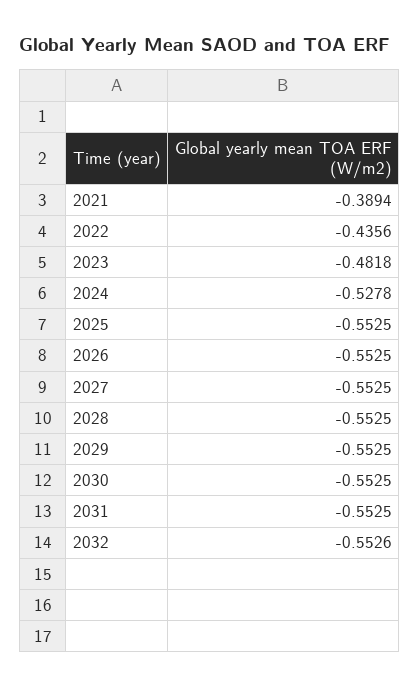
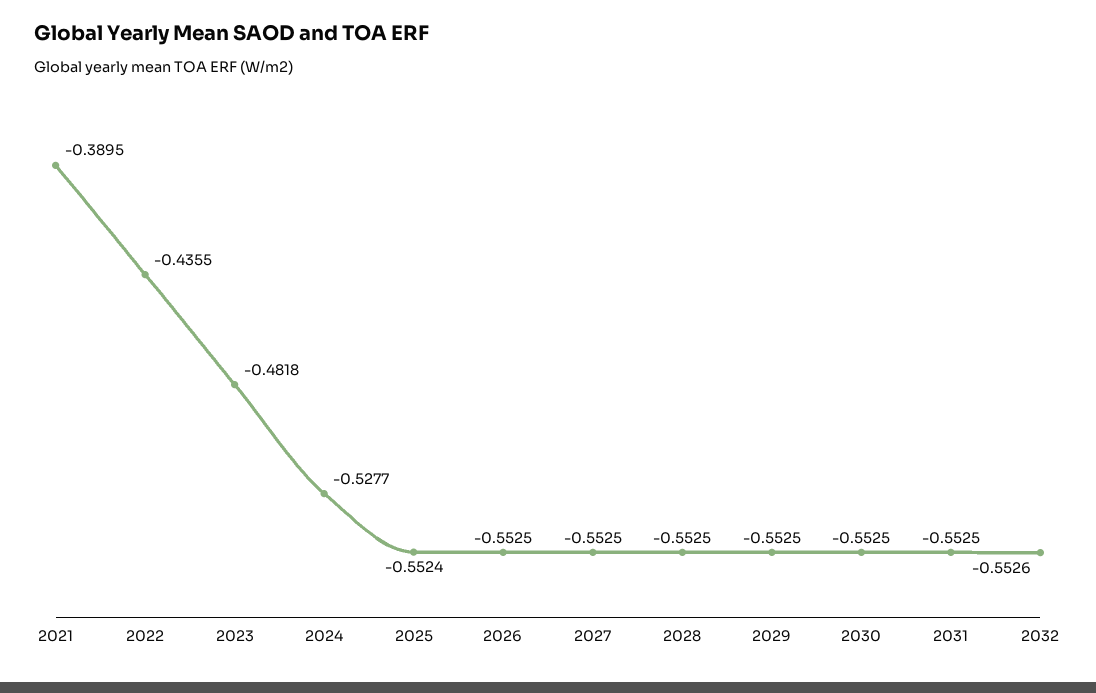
  {
-   "2021": -0.3894,
+   "2021": -0.3895,
-   "2022": -0.4356,
+   "2022": -0.4355,
    "2023": -0.4818,
-   "2024": -0.5278,
+   "2024": -0.5277,
-   "2025": -0.5525,
+   "2025": -0.5524,
    "2026": -0.5525,
    "2027": -0.5525,
    "2028": -0.5525,
    "2029": -0.5525,
    "2030": -0.5525,
    "2031": -0.5525,
    "2032": -0.5526
  }

